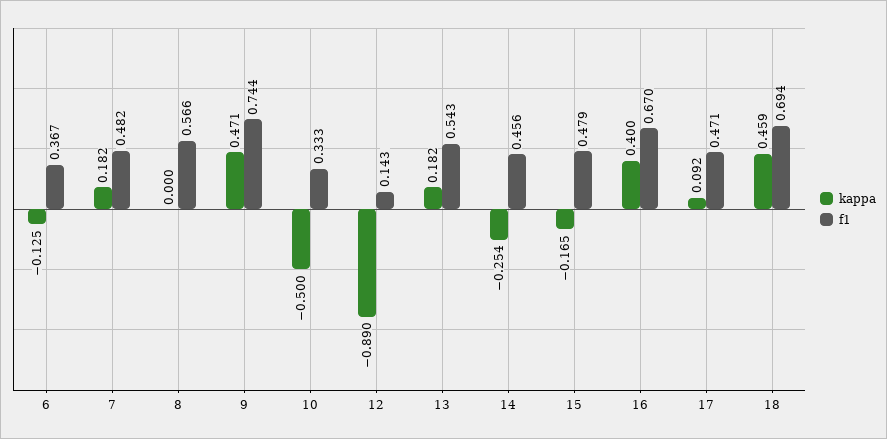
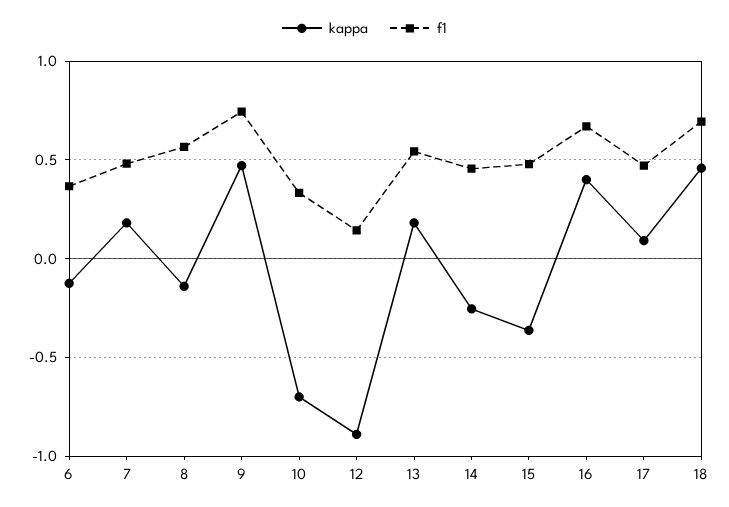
  {
    "kappa": {
      "6": -0.125,
      "7": 0.182,
-     "8": 0,
+     "8": -0.15,
      "9": 0.471,
-     "10": -0.5,
+     "10": -0.7,
      "12": -0.89,
      "13": 0.182,
      "14": -0.254,
-     "15": -0.165,
+     "15": -0.35,
      "16": 0.4,
      "17": 0.092,
      "18": 0.459
    },
    "f1": {
      "6": 0.367,
      "7": 0.482,
      "8": 0.566,
      "9": 0.744,
      "10": 0.333,
      "12": 0.143,
      "13": 0.543,
      "14": 0.456,
      "15": 0.479,
      "16": 0.67,
      "17": 0.471,
      "18": 0.694
    }
  }

